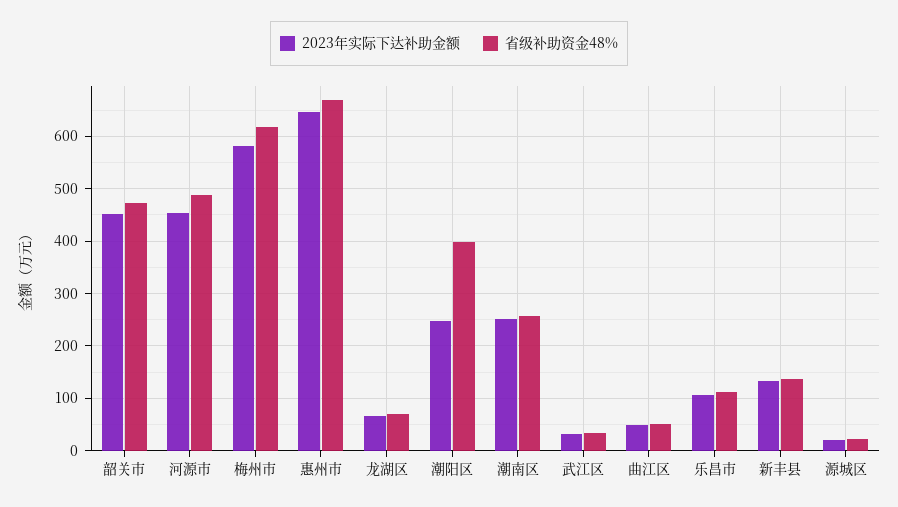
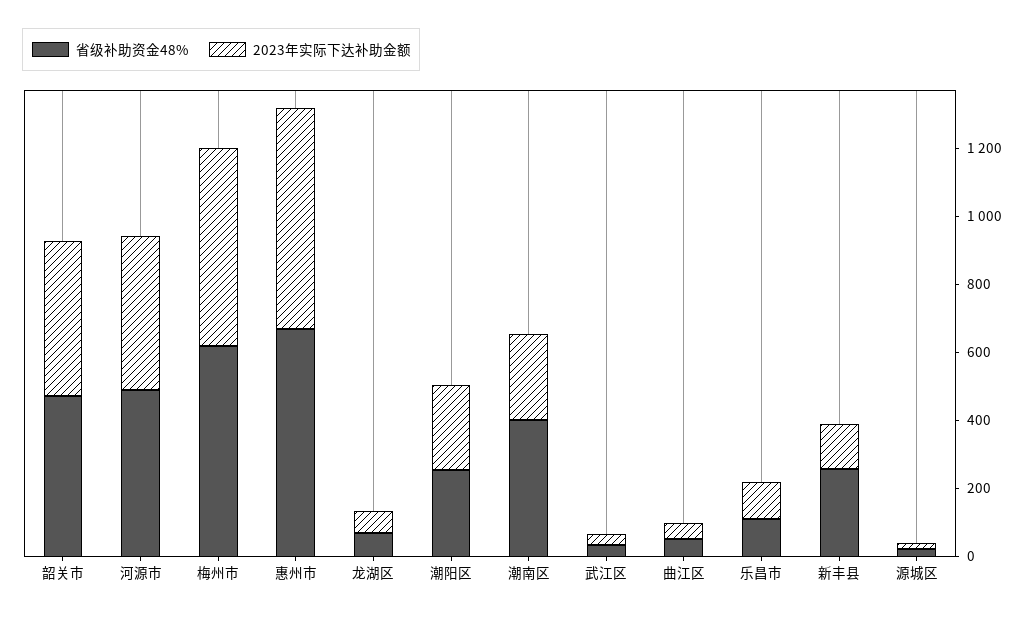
  {
    "2023年实际下达补助金额": {
      "韶关市": 460,
      "河源市": 460,
      "梅州市": 580,
      "惠州市": 640,
      "龙湖区": 60,
      "潮阳区": 240,
      "潮南区": 260,
      "武江区": 40,
      "曲江区": 40,
      "乐昌市": 100,
      "新丰县": 140,
      "源城区": 20
    },
    "省级补助资金48%": {
      "韶关市": 480,
      "河源市": 480,
      "梅州市": 620,
      "惠州市": 660,
      "龙湖区": 60,
-     "潮阳区": 400,
+     "潮阳区": 250,
-     "潮南区": 260,
+     "潮南区": 400,
      "武江区": 40,
      "曲江区": 60,
      "乐昌市": 120,
-     "新丰县": 140,
+     "新丰县": 250,
      "源城区": 20
    }
  }

